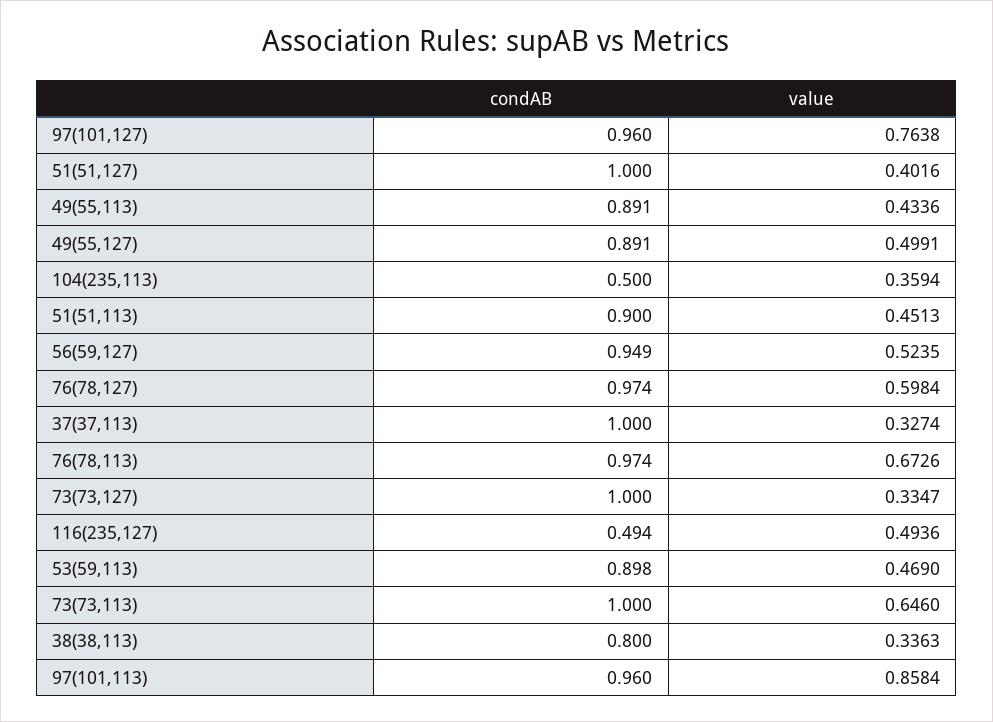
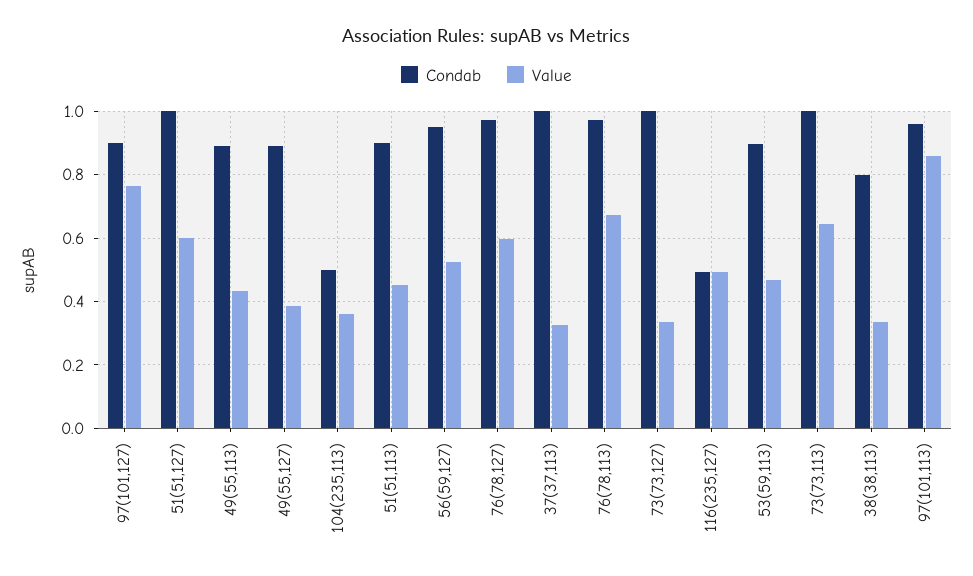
  {
    "condAB": {
-     "97(101,127)": 0.96,
+     "97(101,127)": 0.9,
      "51(51,127)": 1,
      "49(55,113)": 0.891,
      "49(55,127)": 0.891,
      "104(235,113)": 0.5,
      "51(51,113)": 0.9,
      "56(59,127)": 0.949,
      "76(78,127)": 0.974,
      "37(37,113)": 1,
      "76(78,113)": 0.974,
      "73(73,127)": 1,
      "116(235,127)": 0.494,
      "53(59,113)": 0.898,
      "73(73,113)": 1,
      "38(38,113)": 0.8,
      "97(101,113)": 0.96
    },
    "value": {
      "97(101,127)": 0.7638,
-     "51(51,127)": 0.4016,
+     "51(51,127)": 0.6,
      "49(55,113)": 0.4336,
-     "49(55,127)": 0.4991,
+     "49(55,127)": 0.38,
      "104(235,113)": 0.3594,
      "51(51,113)": 0.4513,
      "56(59,127)": 0.5235,
      "76(78,127)": 0.5984,
      "37(37,113)": 0.3274,
      "76(78,113)": 0.6726,
      "73(73,127)": 0.3347,
      "116(235,127)": 0.4936,
      "53(59,113)": 0.469,
      "73(73,113)": 0.646,
      "38(38,113)": 0.3363,
      "97(101,113)": 0.8584
    }
  }

